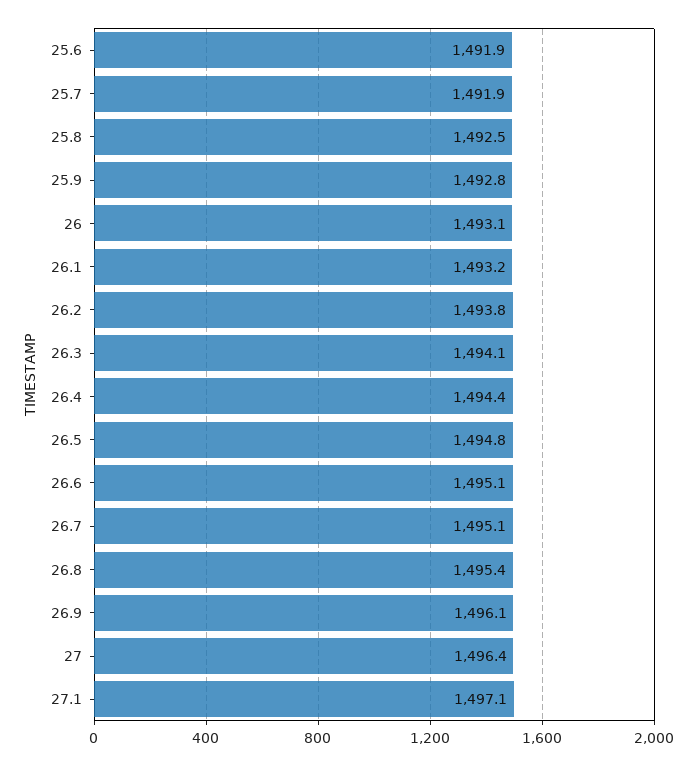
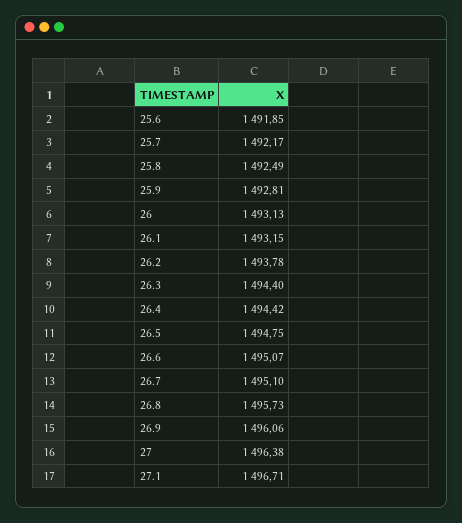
  {
    "25.6": 1491.85,
-   "25.7": 1491.9,
+   "25.7": 1492.17,
    "25.8": 1492.49,
    "25.9": 1492.81,
    "26": 1493.13,
    "26.1": 1493.15,
    "26.2": 1493.78,
-   "26.3": 1494.1,
+   "26.3": 1494.4,
    "26.4": 1494.42,
    "26.5": 1494.75,
    "26.6": 1495.07,
    "26.7": 1495.1,
-   "26.8": 1495.4,
+   "26.8": 1495.73,
    "26.9": 1496.06,
    "27": 1496.38,
-   "27.1": 1497.1
+   "27.1": 1496.71
  }

